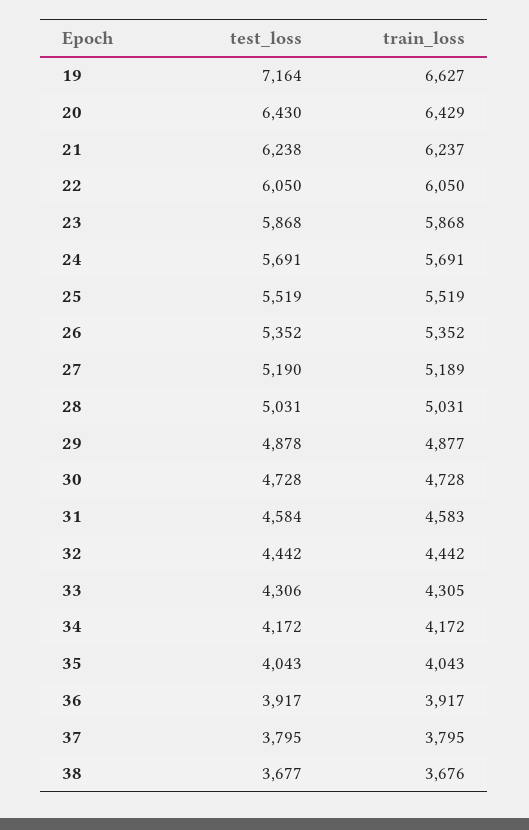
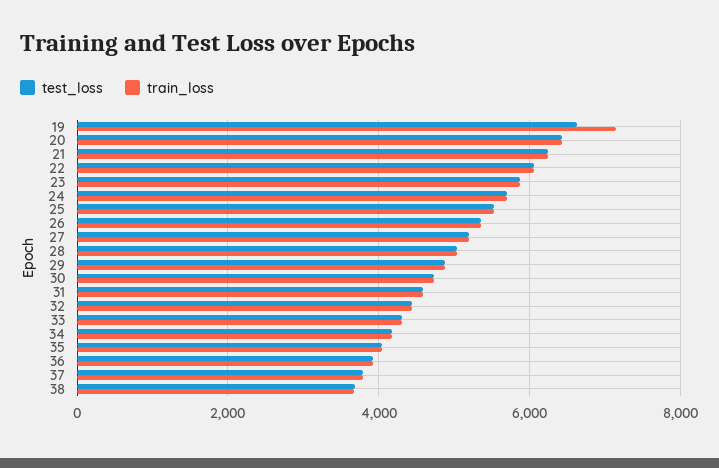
  {
    "test_loss": {
-     "19": 7164,
+     "19": 6600,
      "20": 6430,
      "21": 6238,
      "22": 6050,
      "23": 5868,
      "24": 5691,
      "25": 5519,
      "26": 5352,
      "27": 5190,
      "28": 5031,
      "29": 4878,
      "30": 4728,
      "31": 4584,
      "32": 4442,
      "33": 4306,
      "34": 4172,
      "35": 4043,
      "36": 3917,
      "37": 3795,
      "38": 3677
    },
    "train_loss": {
-     "19": 6627,
+     "19": 7200,
      "20": 6429,
      "21": 6237,
      "22": 6050,
      "23": 5868,
      "24": 5691,
      "25": 5519,
      "26": 5352,
      "27": 5189,
      "28": 5031,
      "29": 4877,
      "30": 4728,
      "31": 4583,
      "32": 4442,
      "33": 4305,
      "34": 4172,
      "35": 4043,
      "36": 3917,
      "37": 3795,
      "38": 3676
    }
  }

